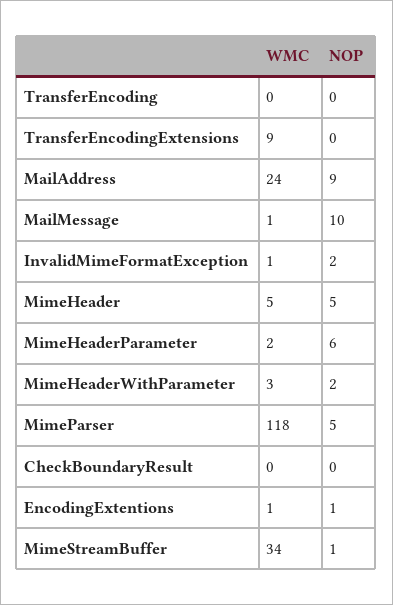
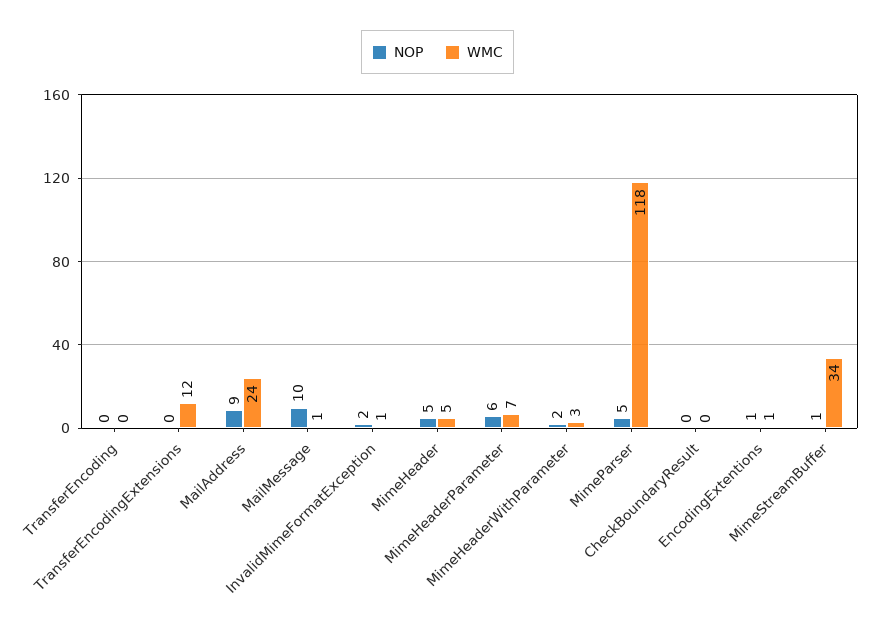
  {
    "WMC": {
      "TransferEncoding": 0,
-     "TransferEncodingExtensions": 9,
+     "TransferEncodingExtensions": 12,
      "MailAddress": 24,
      "MailMessage": 1,
      "InvalidMimeFormatException": 1,
      "MimeHeader": 5,
-     "MimeHeaderParameter": 2,
+     "MimeHeaderParameter": 7,
      "MimeHeaderWithParameter": 3,
      "MimeParser": 118,
      "CheckBoundaryResult": 0,
      "EncodingExtentions": 1,
      "MimeStreamBuffer": 34
    },
    "NOP": {
      "TransferEncoding": 0,
      "TransferEncodingExtensions": 0,
      "MailAddress": 9,
      "MailMessage": 10,
      "InvalidMimeFormatException": 2,
      "MimeHeader": 5,
      "MimeHeaderParameter": 6,
      "MimeHeaderWithParameter": 2,
      "MimeParser": 5,
      "CheckBoundaryResult": 0,
      "EncodingExtentions": 1,
      "MimeStreamBuffer": 1
    }
  }

